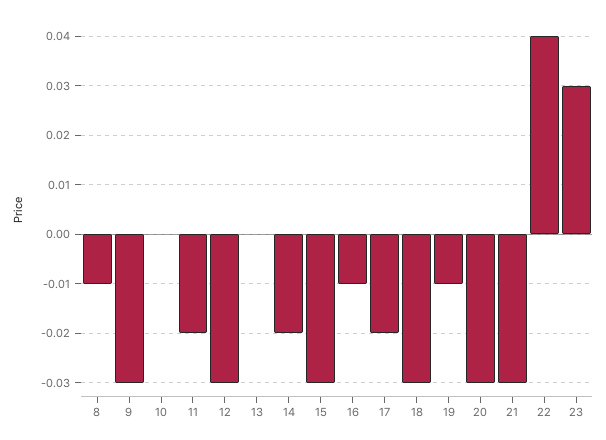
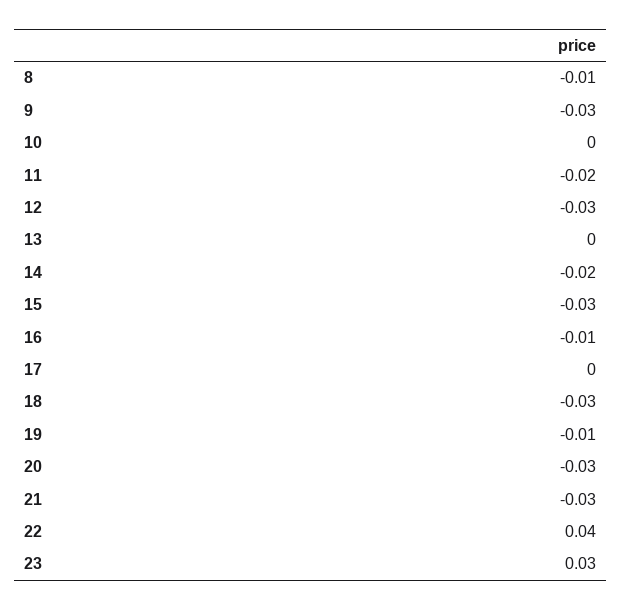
  {
    "8": -0.01,
    "9": -0.03,
    "10": 0,
    "11": -0.02,
    "12": -0.03,
    "13": 0,
    "14": -0.02,
    "15": -0.03,
    "16": -0.01,
-   "17": -0.02,
+   "17": 0,
    "18": -0.03,
    "19": -0.01,
    "20": -0.03,
    "21": -0.03,
    "22": 0.04,
    "23": 0.03
  }

